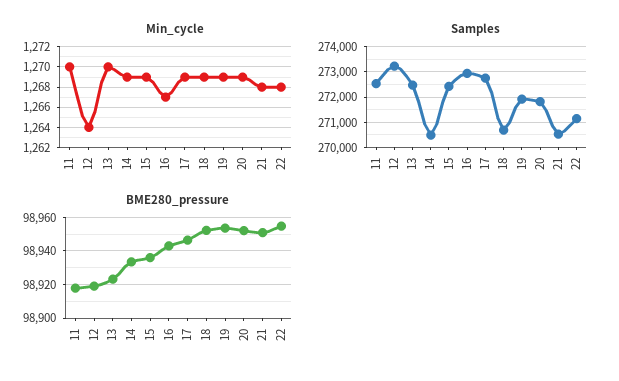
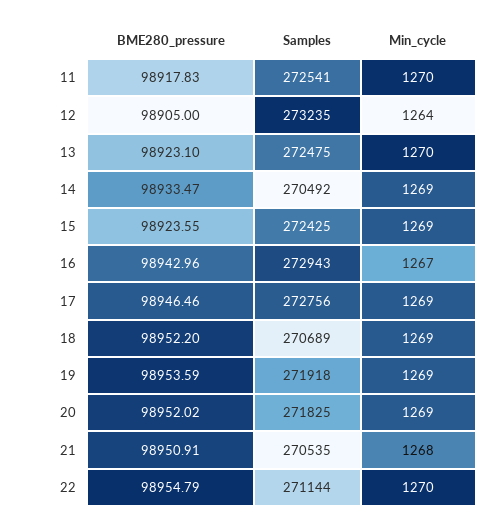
  {
    "Min_cycle": {
      "11": 1270,
      "12": 1264,
      "13": 1270,
      "14": 1269,
      "15": 1269,
      "16": 1267,
      "17": 1269,
      "18": 1269,
      "19": 1269,
      "20": 1269,
      "21": 1268,
-     "22": 1268
+     "22": 1270
    },
    "Samples": {
      "11": 272541,
      "12": 273235,
      "13": 272475,
      "14": 270492,
      "15": 272425,
      "16": 272943,
      "17": 272756,
      "18": 270689,
      "19": 271918,
      "20": 271825,
      "21": 270535,
      "22": 271144
    },
    "BME280_pressure": {
      "11": 98917.83,
-     "12": 98920,
+     "12": 98905,
      "13": 98923.1,
      "14": 98933.47,
-     "15": 98935,
+     "15": 98923.55,
      "16": 98942.96,
      "17": 98946.46,
      "18": 98952.2,
      "19": 98953.59,
      "20": 98952.02,
      "21": 98950.91,
      "22": 98954.79
    }
  }

